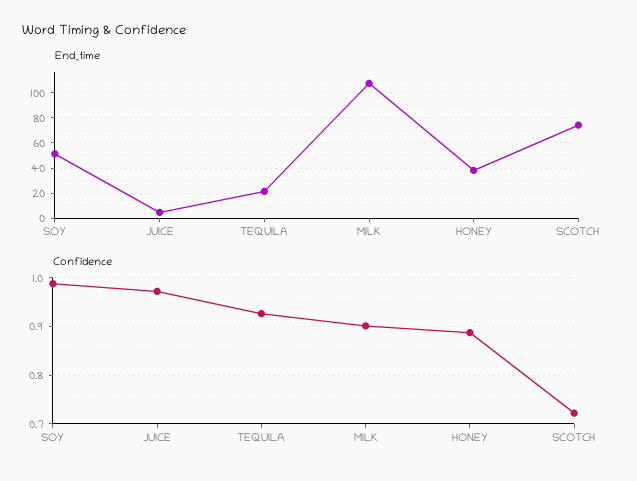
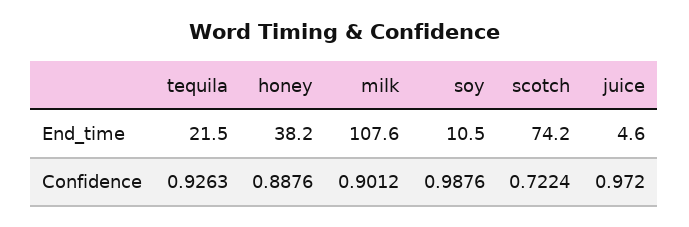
  {
    "End_time": {
-     "SOY": 50,
+     "SOY": 10.5,
      "JUICE": 4.6,
      "TEQUILA": 21.5,
      "MILK": 107.6,
      "HONEY": 38.2,
      "SCOTCH": 74.2
    },
    "Confidence": {
      "SOY": 0.9876,
      "JUICE": 0.972,
      "TEQUILA": 0.9263,
      "MILK": 0.9012,
      "HONEY": 0.8876,
      "SCOTCH": 0.7224
    }
  }

